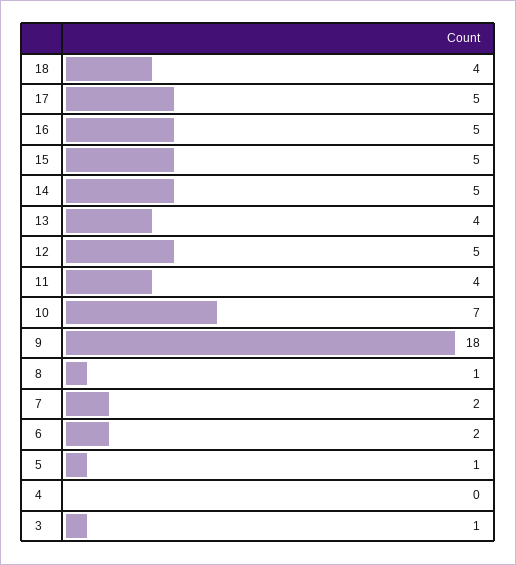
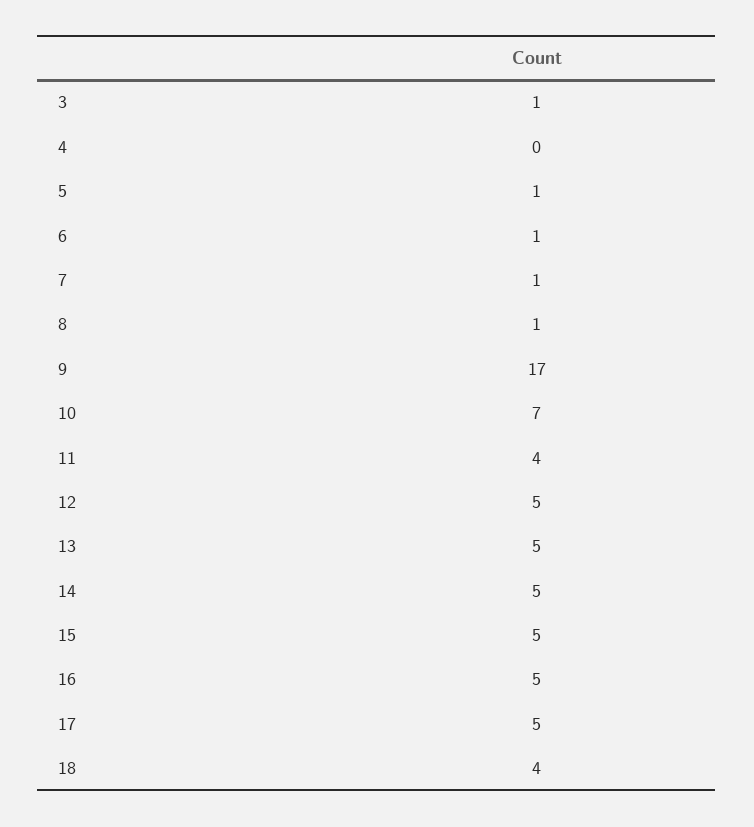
  {
    "18": 4,
    "17": 5,
    "16": 5,
    "15": 5,
    "14": 5,
-   "13": 4,
+   "13": 5,
    "12": 5,
    "11": 4,
    "10": 7,
-   "9": 18,
+   "9": 17,
    "8": 1,
-   "7": 2,
+   "7": 1,
-   "6": 2,
+   "6": 1,
    "5": 1,
    "4": 0,
    "3": 1
  }

